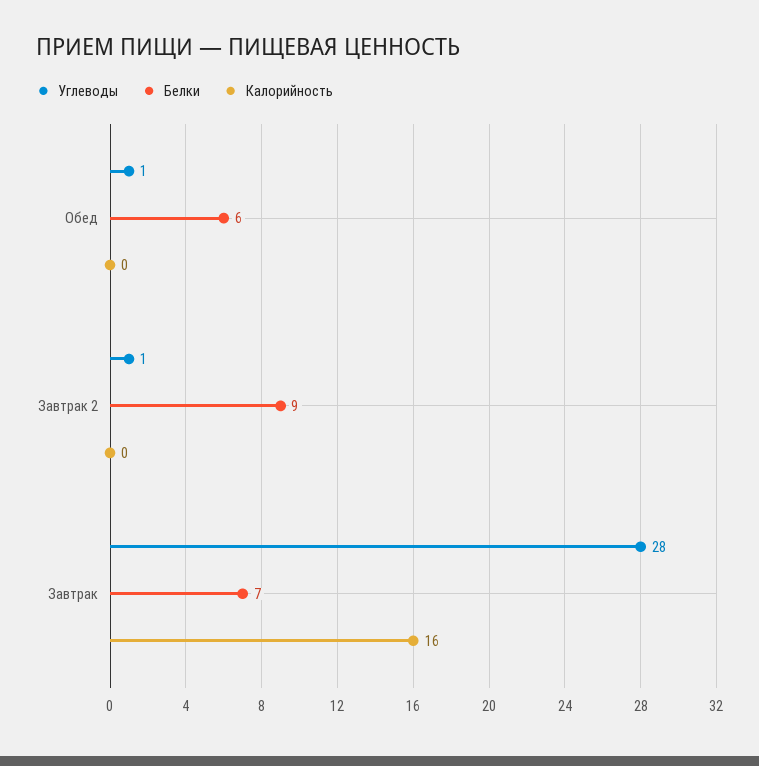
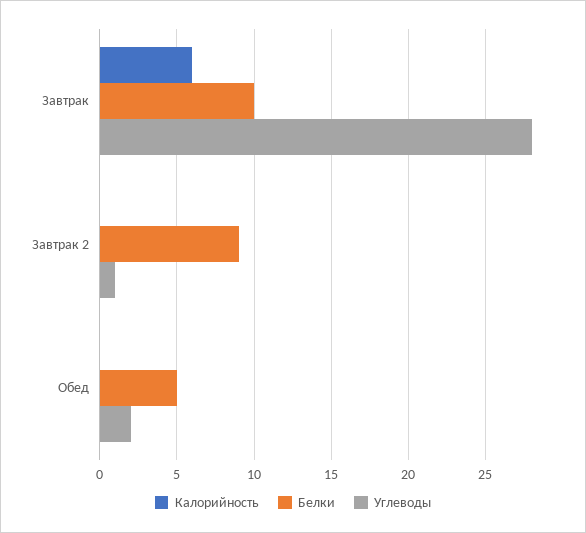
  {
    "Углеводы": {
-     "Обед": 1,
+     "Обед": 2,
      "Завтрак 2": 1,
      "Завтрак": 28
    },
    "Белки": {
-     "Обед": 6,
+     "Обед": 5,
      "Завтрак 2": 9,
-     "Завтрак": 7
+     "Завтрак": 10
    },
    "Калорийность": {
      "Обед": 0,
      "Завтрак 2": 0,
-     "Завтрак": 16
+     "Завтрак": 6
    }
  }

